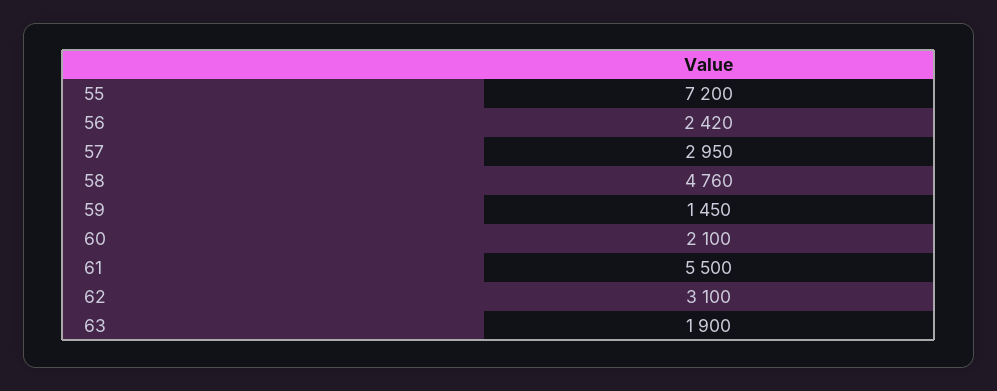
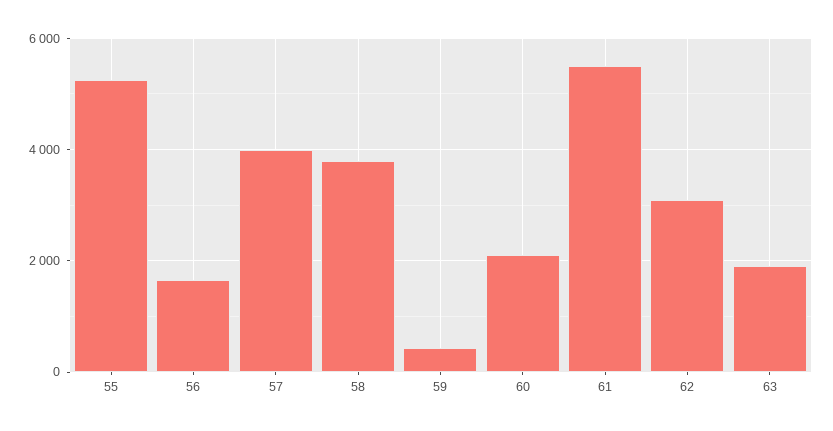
  {
-   "55": 7200,
+   "55": 5200,
-   "56": 2420,
+   "56": 1600,
-   "57": 2950,
+   "57": 4000,
-   "58": 4760,
+   "58": 3800,
-   "59": 1450,
+   "59": 400,
    "60": 2100,
    "61": 5500,
    "62": 3100,
    "63": 1900
  }

